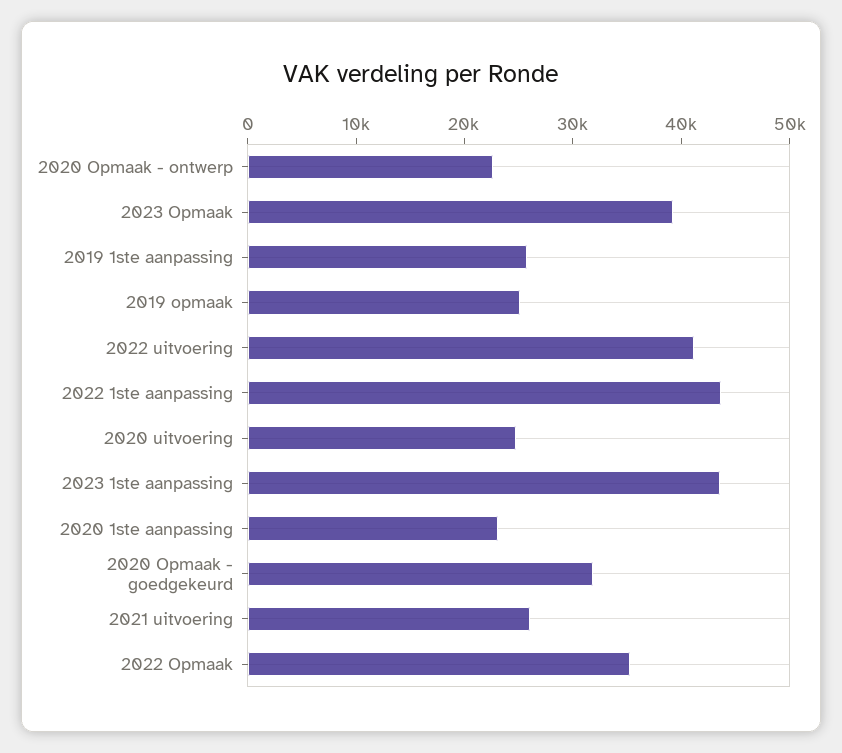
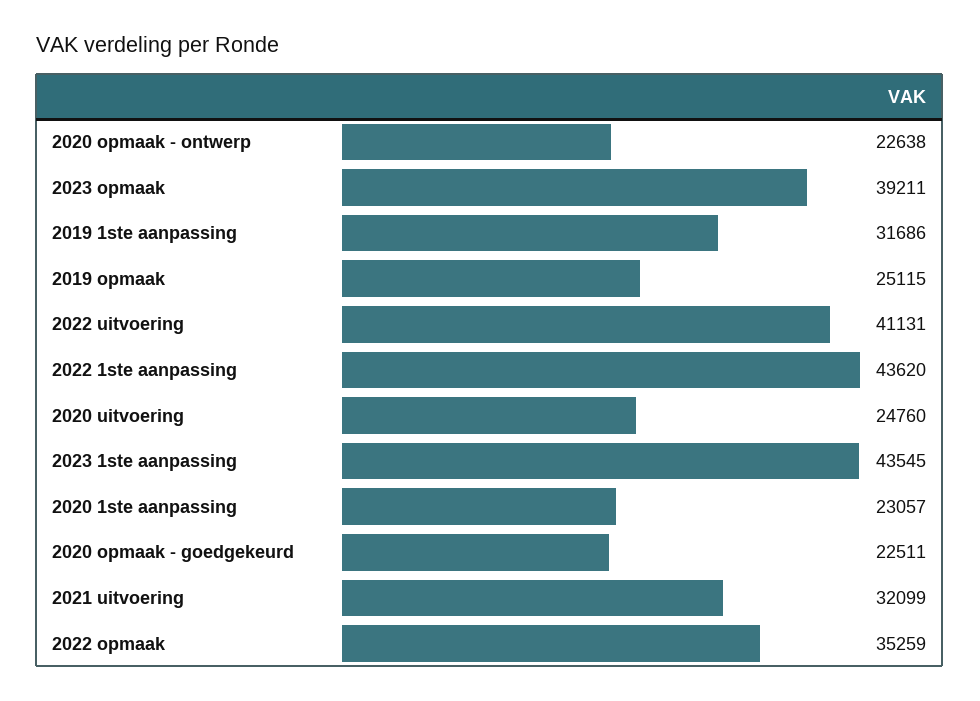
  {
    "2020 Opmaak - ontwerp": 22638,
    "2023 Opmaak": 39211,
-   "2019 1ste aanpassing": 26000,
+   "2019 1ste aanpassing": 31686,
    "2019 opmaak": 25115,
    "2022 uitvoering": 41131,
    "2022 1ste aanpassing": 43620,
    "2020 uitvoering": 24760,
    "2023 1ste aanpassing": 43545,
    "2020 1ste aanpassing": 23057,
-   "2020 Opmaak - goedgekeurd": 32000,
+   "2020 Opmaak - goedgekeurd": 22511,
-   "2021 uitvoering": 26000,
+   "2021 uitvoering": 32099,
    "2022 Opmaak": 35259
  }

